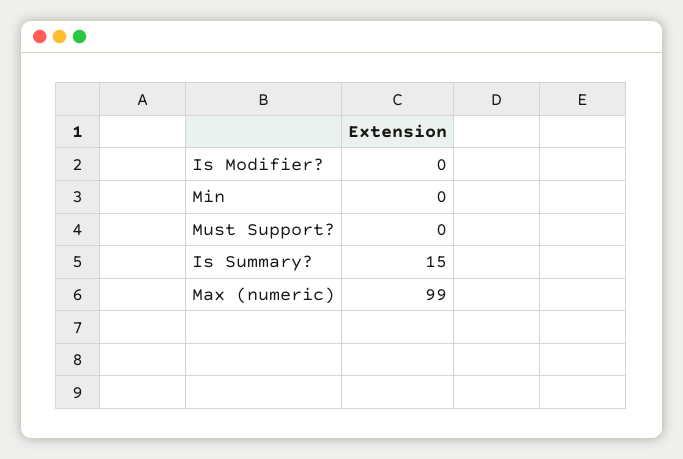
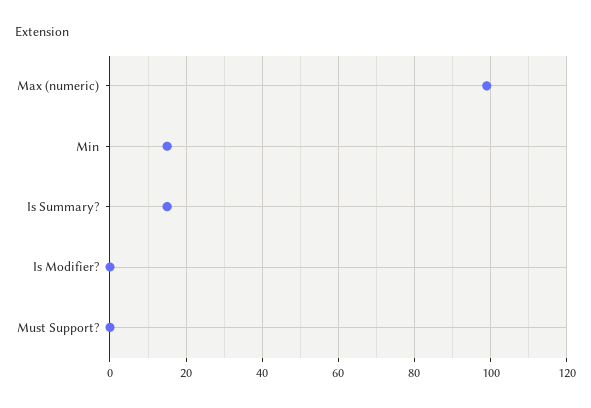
  {
    "Is Modifier?": 0,
-   "Min": 0,
+   "Min": 15,
    "Must Support?": 0,
    "Is Summary?": 15,
    "Max (numeric)": 99
  }

